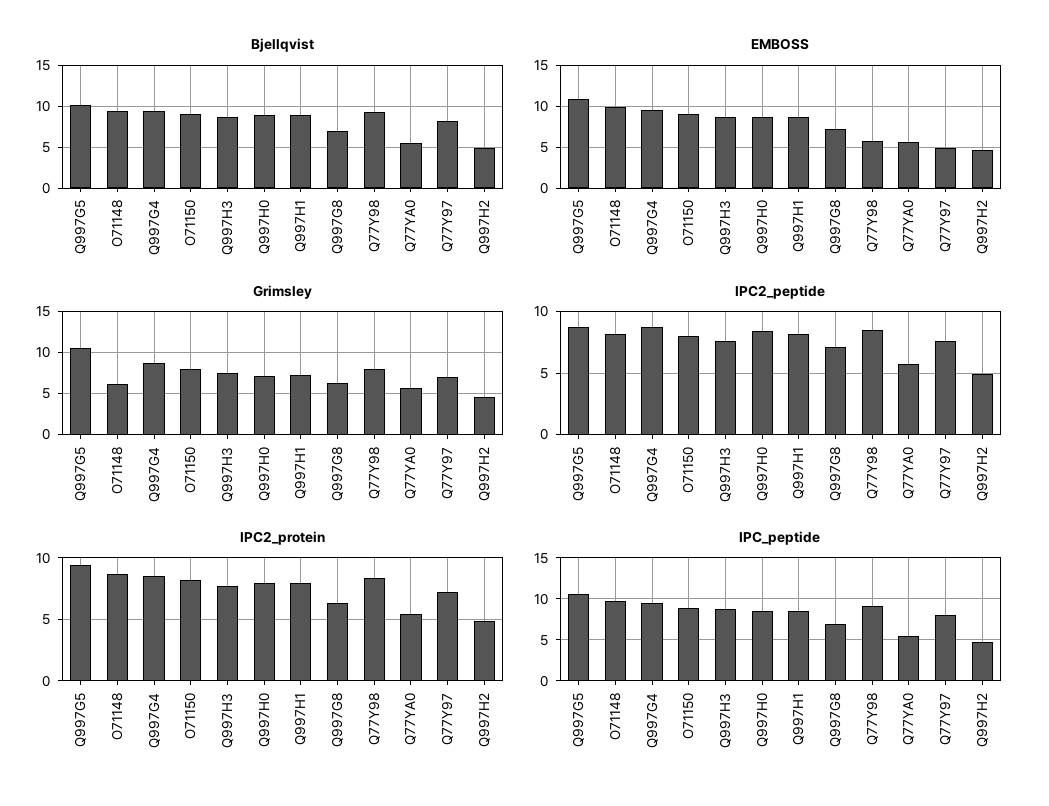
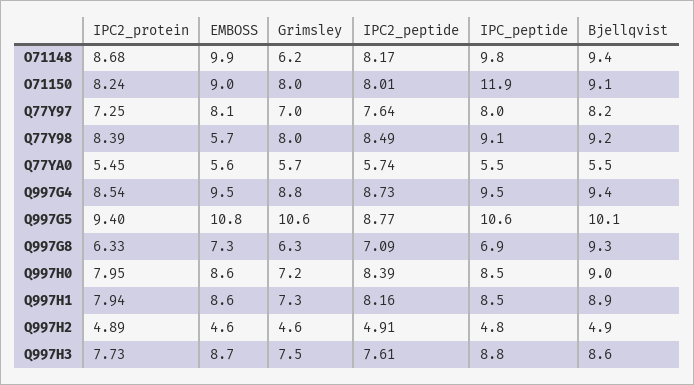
  {
    "Bjellqvist": {
      "Q997G5": 10.1,
      "O71148": 9.4,
      "Q997G4": 9.4,
      "O71150": 9.1,
      "Q997H3": 8.6,
      "Q997H0": 9,
      "Q997H1": 8.9,
-     "Q997G8": 7,
+     "Q997G8": 9.3,
      "Q77Y98": 9.2,
      "Q77YA0": 5.5,
      "Q77Y97": 8.2,
      "Q997H2": 4.9
    },
    "EMBOSS": {
      "Q997G5": 10.8,
      "O71148": 9.9,
      "Q997G4": 9.5,
      "O71150": 9,
      "Q997H3": 8.7,
      "Q997H0": 8.6,
      "Q997H1": 8.6,
      "Q997G8": 7.3,
      "Q77Y98": 5.7,
      "Q77YA0": 5.6,
-     "Q77Y97": 5,
+     "Q77Y97": 8.1,
      "Q997H2": 4.6
    },
    "Grimsley": {
      "Q997G5": 10.6,
      "O71148": 6.2,
      "Q997G4": 8.8,
      "O71150": 8,
      "Q997H3": 7.5,
      "Q997H0": 7.2,
      "Q997H1": 7.3,
      "Q997G8": 6.3,
      "Q77Y98": 8,
      "Q77YA0": 5.7,
      "Q77Y97": 7,
      "Q997H2": 4.6
    },
    "IPC2_peptide": {
      "Q997G5": 8.77,
      "O71148": 8.17,
      "Q997G4": 8.73,
      "O71150": 8.01,
      "Q997H3": 7.61,
      "Q997H0": 8.39,
      "Q997H1": 8.16,
      "Q997G8": 7.09,
      "Q77Y98": 8.49,
      "Q77YA0": 5.74,
      "Q77Y97": 7.64,
      "Q997H2": 4.91
    },
    "IPC2_protein": {
      "Q997G5": 9.4,
      "O71148": 8.68,
      "Q997G4": 8.54,
      "O71150": 8.24,
      "Q997H3": 7.73,
      "Q997H0": 7.95,
      "Q997H1": 7.94,
      "Q997G8": 6.33,
      "Q77Y98": 8.39,
      "Q77YA0": 5.45,
      "Q77Y97": 7.25,
      "Q997H2": 4.89
    },
    "IPC_peptide": {
      "Q997G5": 10.6,
      "O71148": 9.8,
      "Q997G4": 9.5,
-     "O71150": 9,
+     "O71150": 11.9,
      "Q997H3": 8.8,
      "Q997H0": 8.5,
      "Q997H1": 8.5,
      "Q997G8": 6.9,
      "Q77Y98": 9.1,
      "Q77YA0": 5.5,
      "Q77Y97": 8,
      "Q997H2": 4.8
    }
  }

